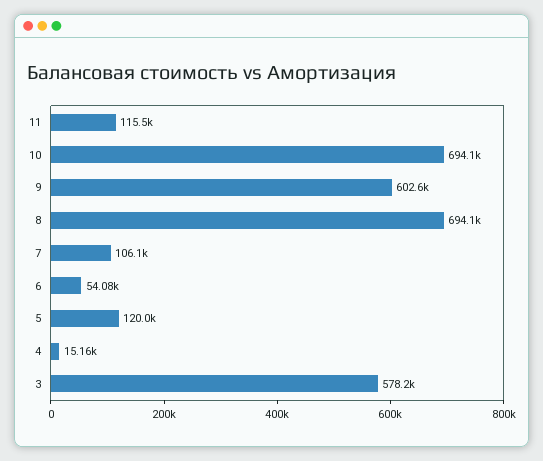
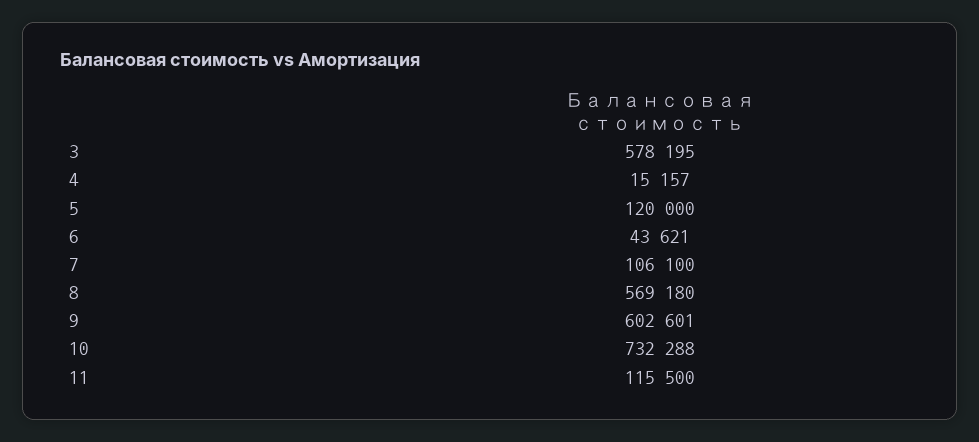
  {
    "11": 115500,
-   "10": 694100,
+   "10": 732288,
    "9": 602601,
-   "8": 694100,
+   "8": 569180,
    "7": 106100,
-   "6": 54080,
+   "6": 43621,
    "5": 120000,
    "4": 15157,
    "3": 578195
  }

